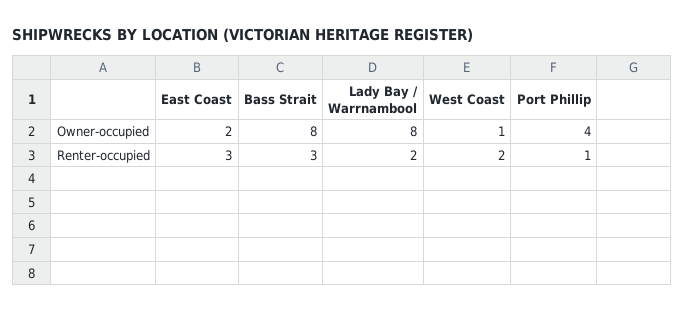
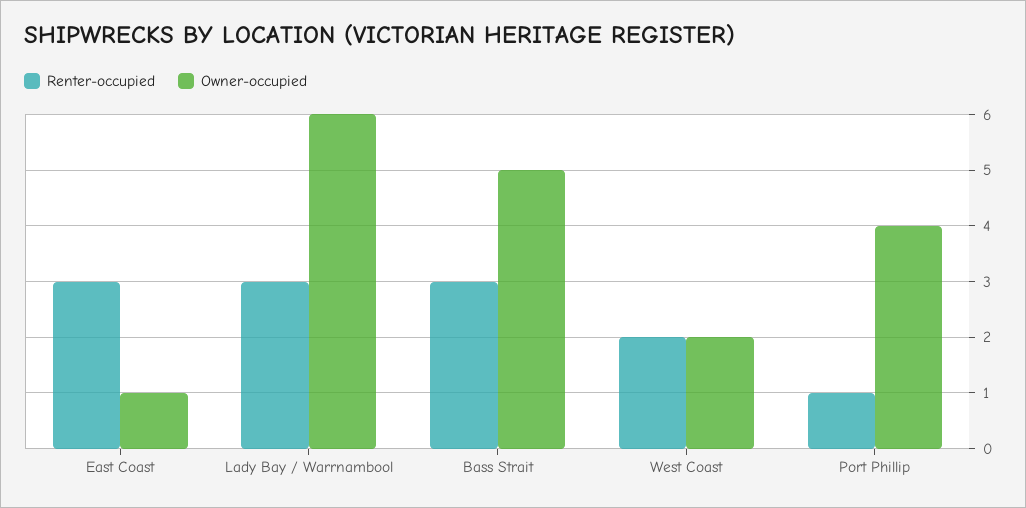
  {
    "Owner-occupied": {
-     "East Coast": 2,
+     "East Coast": 1,
-     "Bass Strait": 8,
+     "Bass Strait": 5,
-     "Lady Bay / Warrnambool": 8,
+     "Lady Bay / Warrnambool": 6,
-     "West Coast": 1,
+     "West Coast": 2,
      "Port Phillip": 4
    },
    "Renter-occupied": {
      "East Coast": 3,
      "Bass Strait": 3,
-     "Lady Bay / Warrnambool": 2,
+     "Lady Bay / Warrnambool": 3,
      "West Coast": 2,
      "Port Phillip": 1
    }
  }

